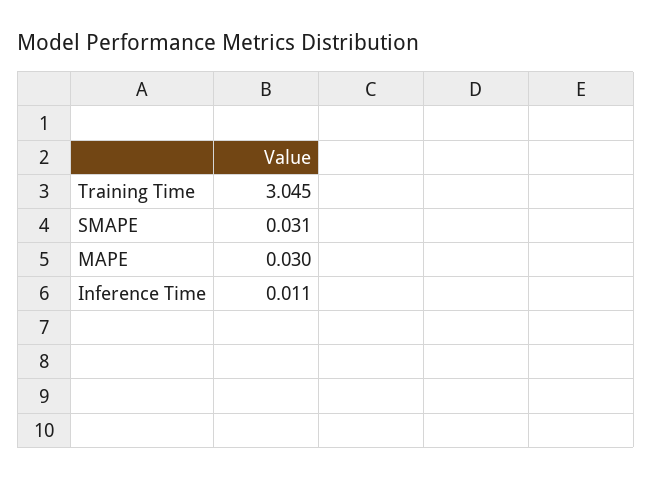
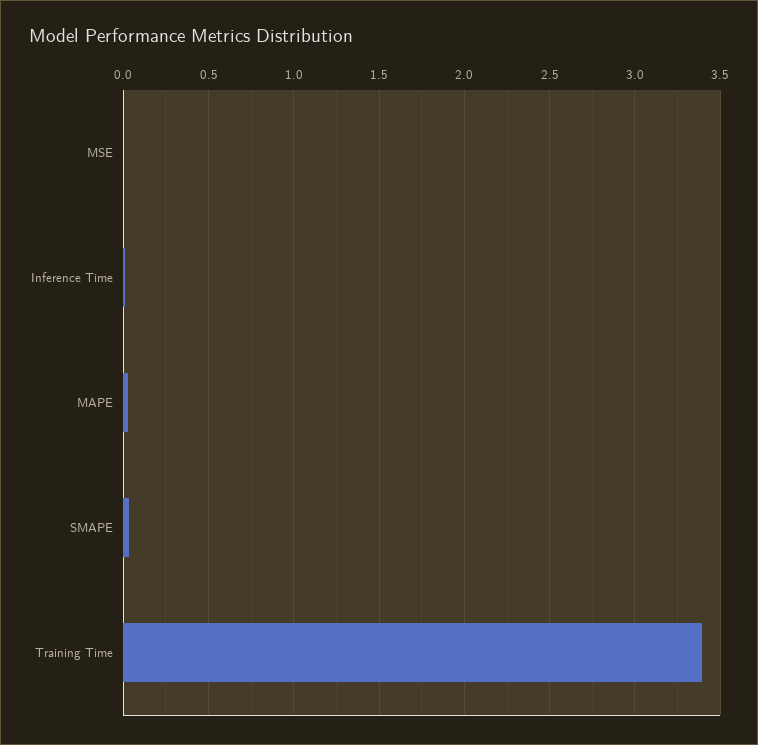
  {
-   "Training Time": 3.045,
+   "Training Time": 3.4,
    "SMAPE": 0.031,
    "MAPE": 0.03,
-   "Inference Time": 0.011
+   "Inference Time": 0.011,
+   "MSE": 0
  }

